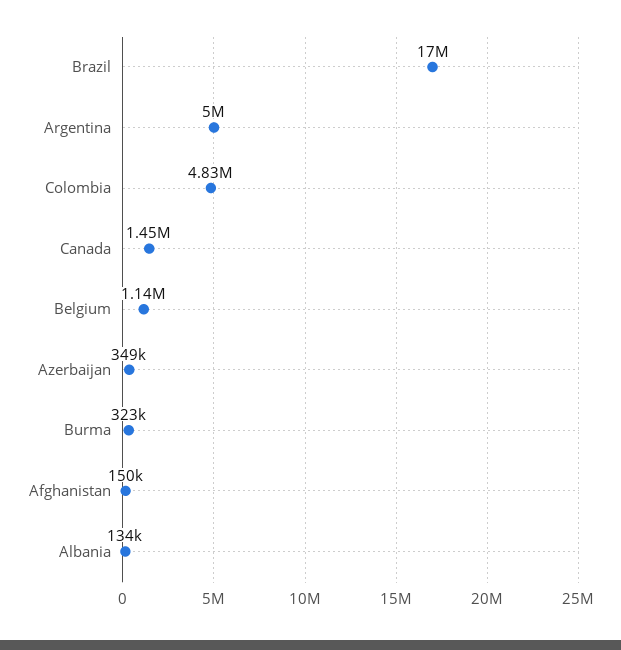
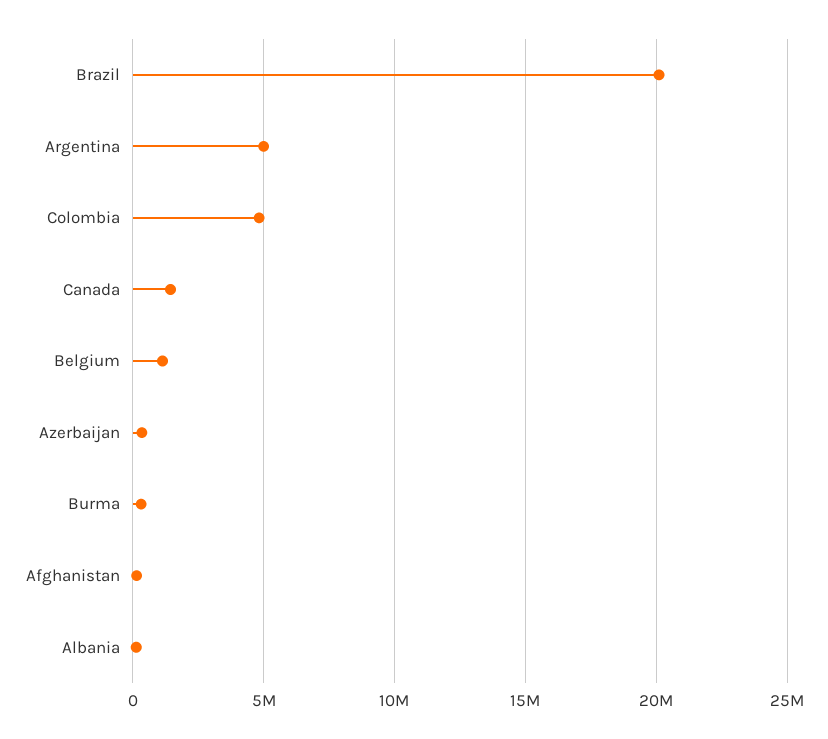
  {
-   "Brazil": 17000000,
+   "Brazil": 20000000,
    "Argentina": 5000000,
    "Colombia": 4830000,
    "Canada": 1450000,
    "Belgium": 1140000,
    "Azerbaijan": 349000,
    "Burma": 323000,
    "Afghanistan": 150000,
    "Albania": 134000
  }

